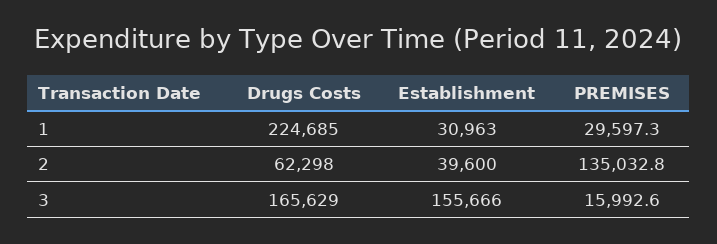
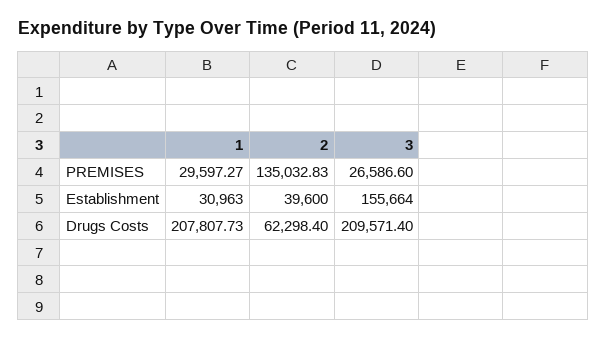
  {
    "Drugs Costs": {
-     "1": 224685,
+     "1": 207807.73,
      "2": 62298.4,
-     "3": 165629
+     "3": 209571.4
    },
    "Establishment": {
      "1": 30963,
      "2": 39600,
-     "3": 155666
+     "3": 155664
    },
    "PREMISES": {
      "1": 29597.27,
      "2": 135032.83,
-     "3": 15992.6
+     "3": 26586.6
    }
  }

